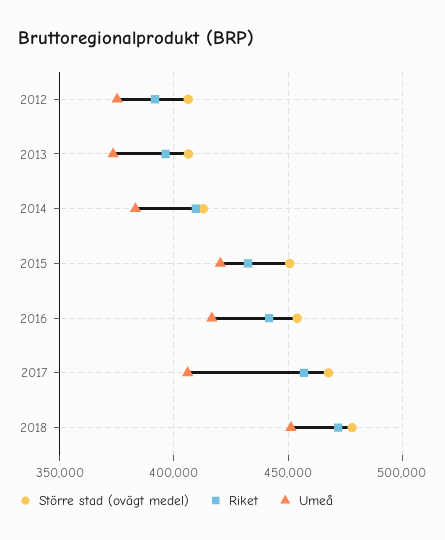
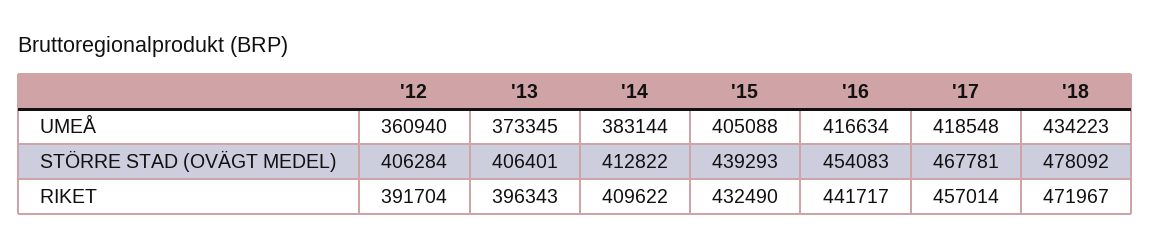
  {
    "Större stad (ovägt medel)": {
      "2012": 406284,
      "2013": 406401,
      "2014": 412822,
-     "2015": 450000,
+     "2015": 439293,
      "2016": 454083,
      "2017": 467781,
      "2018": 478092
    },
    "Riket": {
      "2012": 391704,
      "2013": 396343,
      "2014": 409622,
      "2015": 432490,
      "2016": 441717,
      "2017": 457014,
      "2018": 471967
    },
    "Umeå": {
-     "2012": 375000,
+     "2012": 360940,
      "2013": 373345,
      "2014": 383144,
-     "2015": 420000,
+     "2015": 405088,
      "2016": 416634,
-     "2017": 405000,
+     "2017": 418548,
-     "2018": 450000
+     "2018": 434223
    }
  }

